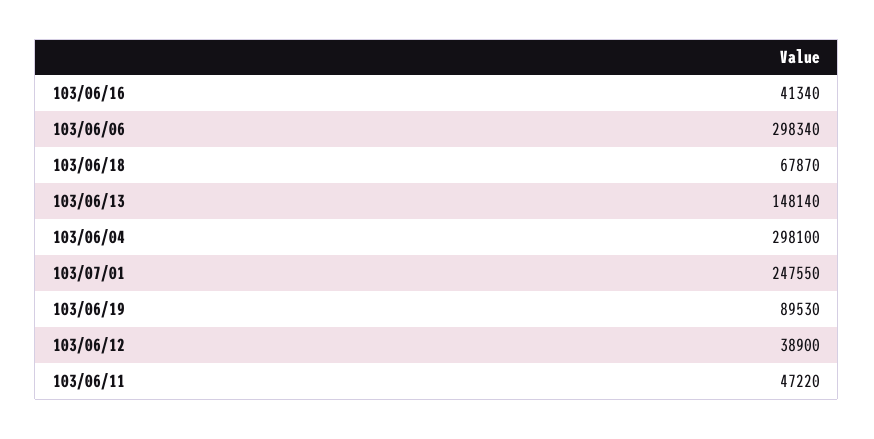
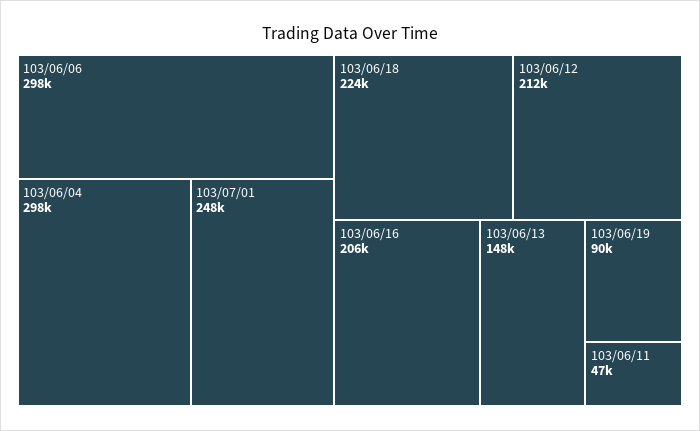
  {
-   "103/06/16": 41340,
+   "103/06/16": 206000,
    "103/06/06": 298340,
-   "103/06/18": 67870,
+   "103/06/18": 224000,
    "103/06/13": 148140,
    "103/06/04": 298100,
    "103/07/01": 247550,
    "103/06/19": 89530,
-   "103/06/12": 38900,
+   "103/06/12": 212000,
    "103/06/11": 47220
  }

